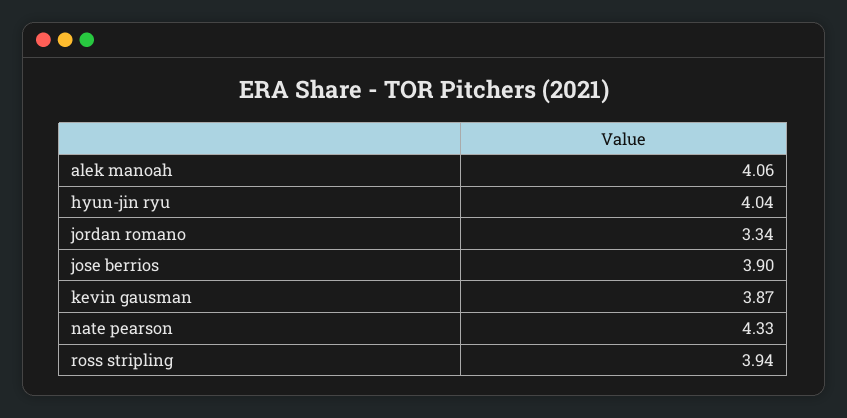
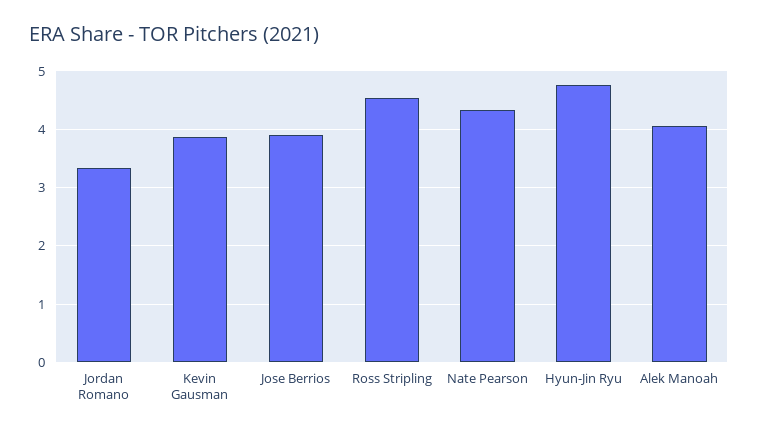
  {
    "alek manoah": 4.06,
-   "hyun-jin ryu": 4.04,
+   "hyun-jin ryu": 4.8,
    "jordan romano": 3.34,
    "jose berrios": 3.9,
    "kevin gausman": 3.87,
    "nate pearson": 4.33,
-   "ross stripling": 3.94
+   "ross stripling": 4.6
  }

